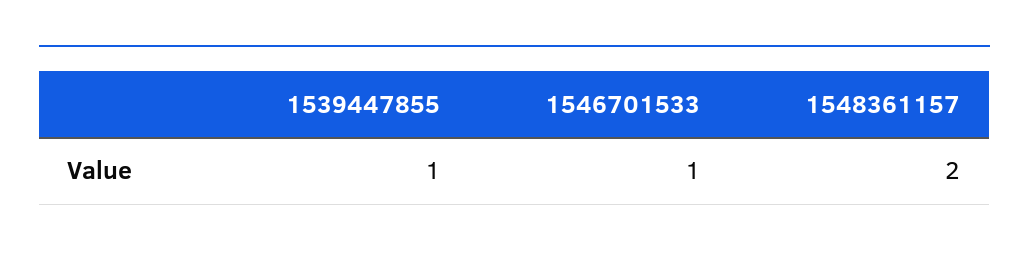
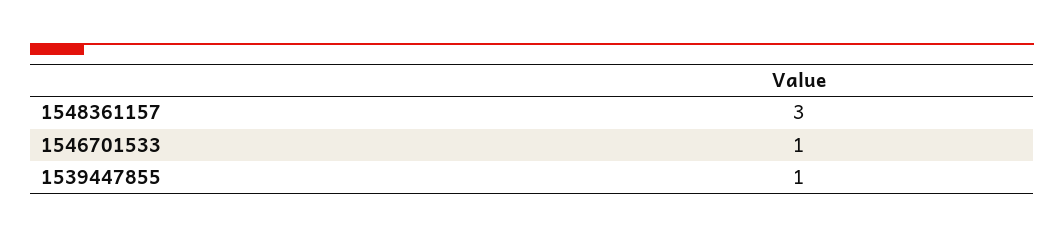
  {
    "1539447855": 1,
    "1546701533": 1,
-   "1548361157": 2
+   "1548361157": 3
  }

